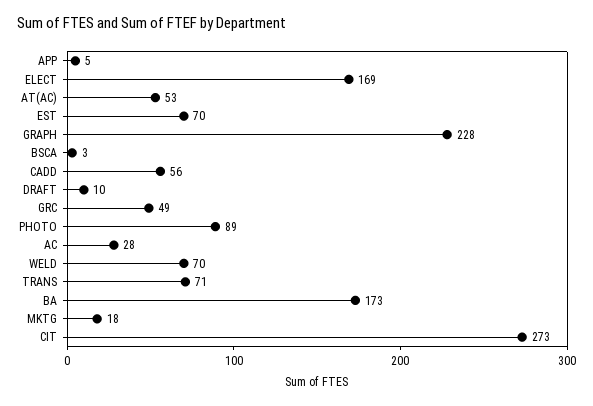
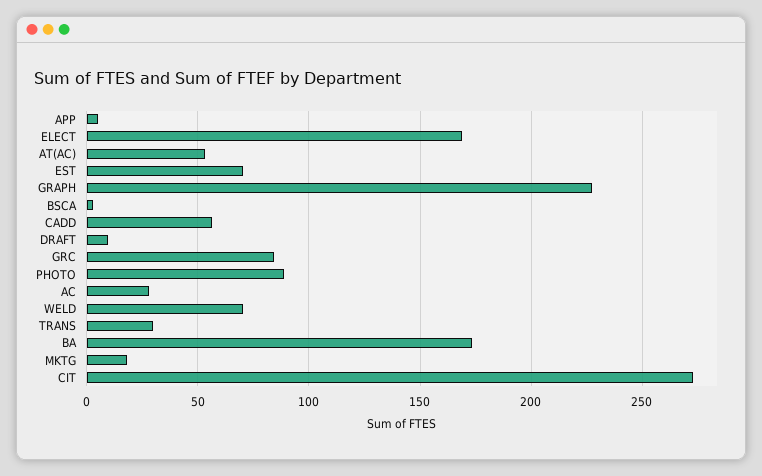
  {
    "APP": 5,
    "ELECT": 169,
    "AT(AC)": 53,
    "EST": 70,
    "GRAPH": 228,
    "BSCA": 3,
    "CADD": 56,
    "DRAFT": 10,
-   "GRC": 49,
+   "GRC": 85,
    "PHOTO": 89,
    "AC": 28,
    "WELD": 70,
-   "TRANS": 71,
+   "TRANS": 30,
    "BA": 173,
    "MKTG": 18,
    "CIT": 273
  }

